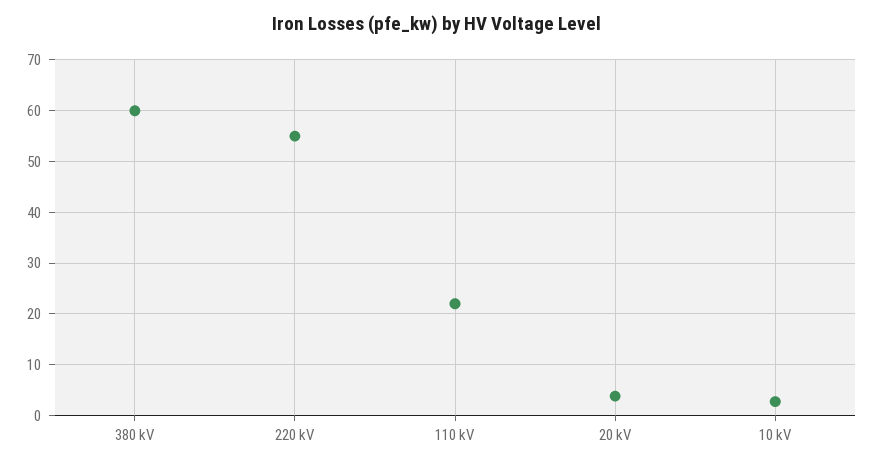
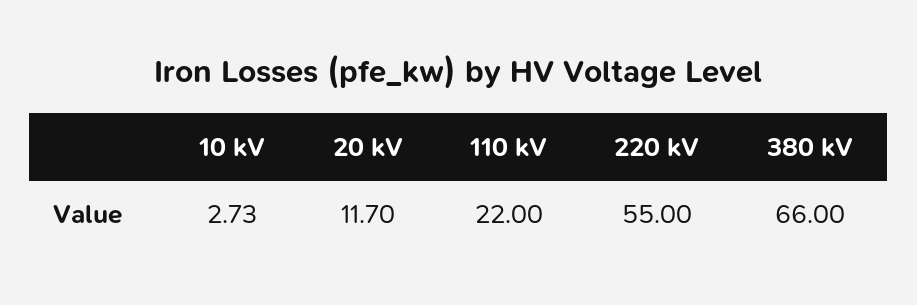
  {
-   "380 kV": 60,
+   "380 kV": 66,
    "220 kV": 55,
    "110 kV": 22,
-   "20 kV": 4,
+   "20 kV": 11.7,
    "10 kV": 2.73
  }

